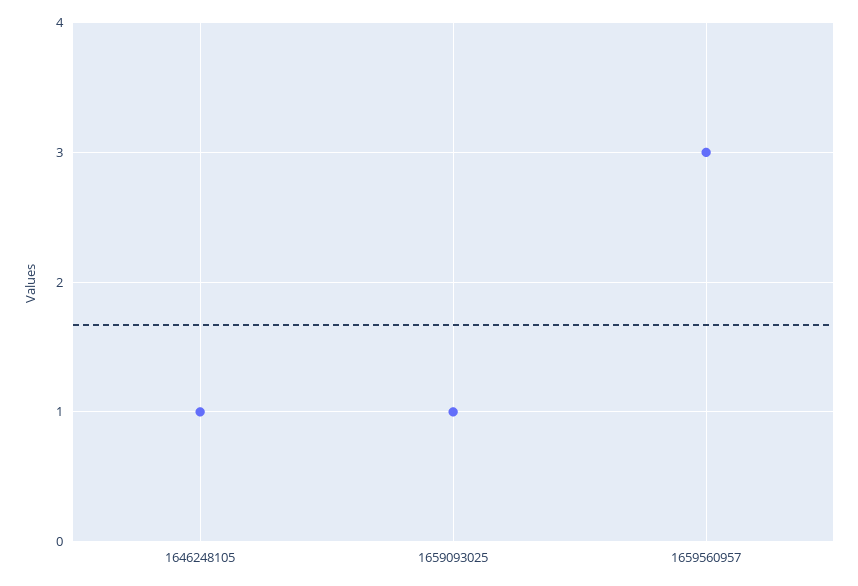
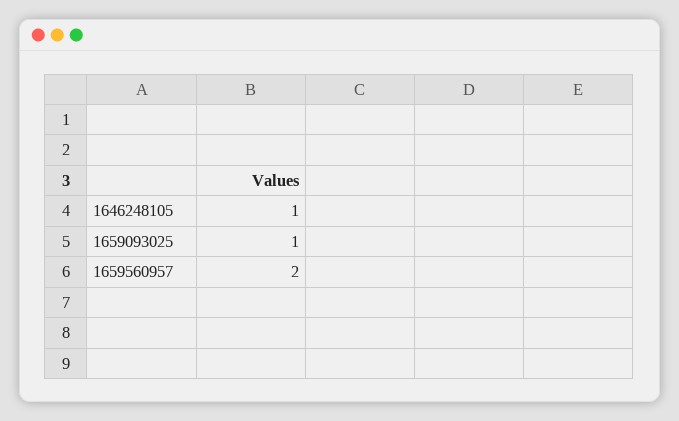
  {
    "1646248105": 1,
    "1659093025": 1,
-   "1659560957": 3
+   "1659560957": 2
  }

